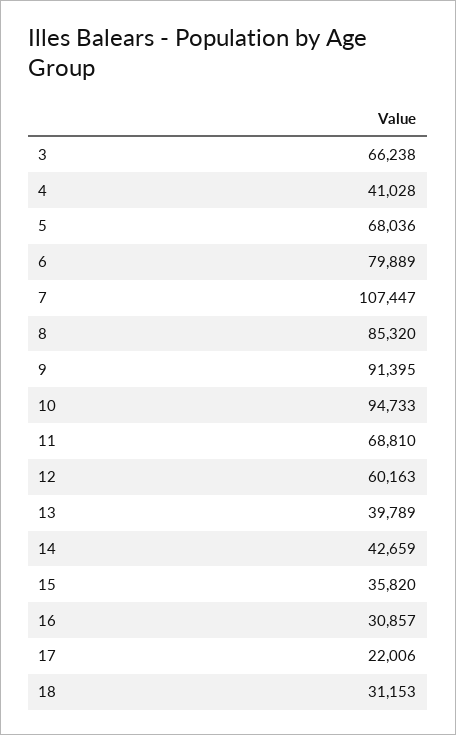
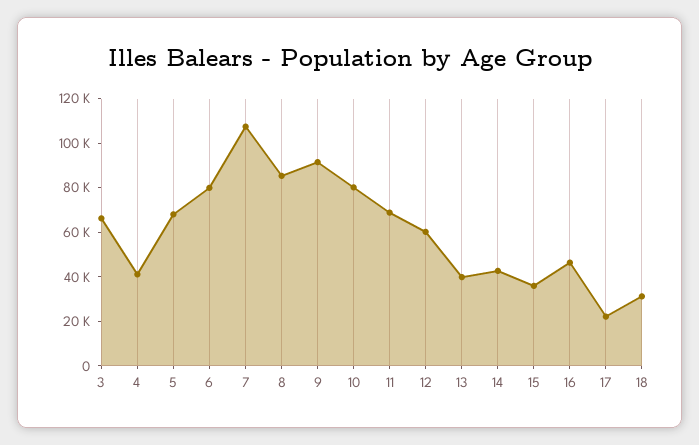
  {
    "3": 66238,
    "4": 41028,
    "5": 68036,
    "6": 79889,
    "7": 107447,
    "8": 85320,
    "9": 91395,
-   "10": 94733,
+   "10": 80000,
    "11": 68810,
    "12": 60163,
    "13": 39789,
    "14": 42659,
    "15": 35820,
-   "16": 30857,
+   "16": 45000,
    "17": 22006,
    "18": 31153
  }

